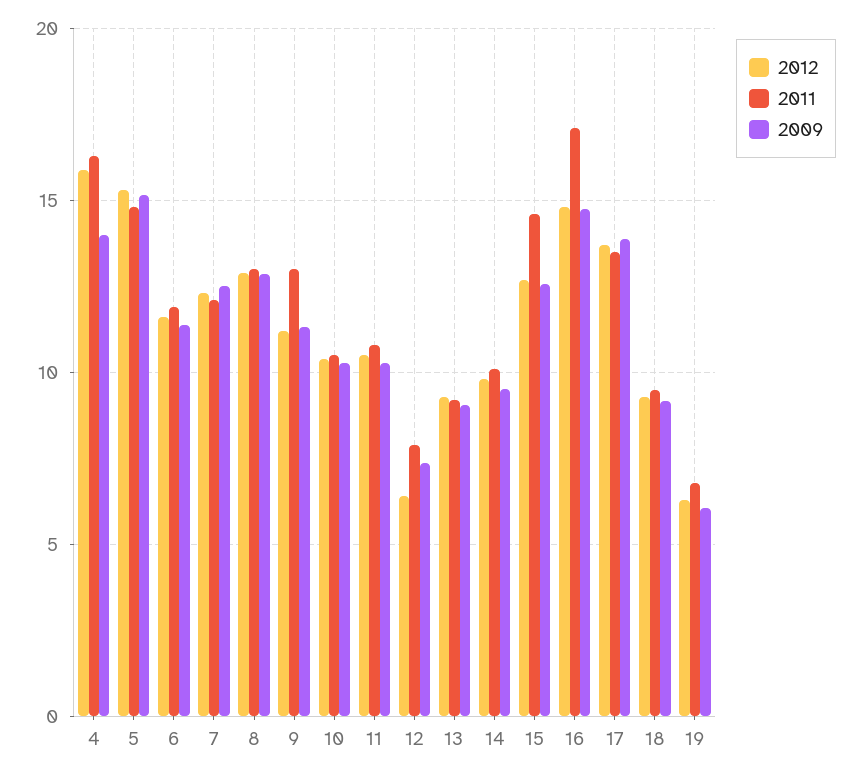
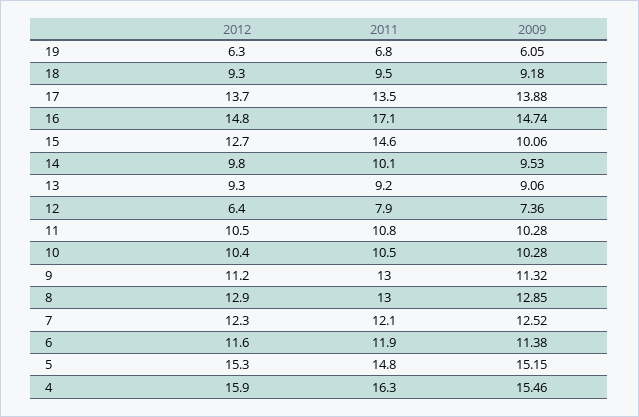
  {
    "2012": {
      "4": 15.9,
      "5": 15.3,
      "6": 11.6,
      "7": 12.3,
      "8": 12.9,
      "9": 11.2,
      "10": 10.4,
      "11": 10.5,
      "12": 6.4,
      "13": 9.3,
      "14": 9.8,
      "15": 12.7,
      "16": 14.8,
      "17": 13.7,
      "18": 9.3,
      "19": 6.3
    },
    "2011": {
      "4": 16.3,
      "5": 14.8,
      "6": 11.9,
      "7": 12.1,
      "8": 13,
      "9": 13,
      "10": 10.5,
      "11": 10.8,
      "12": 7.9,
      "13": 9.2,
      "14": 10.1,
      "15": 14.6,
      "16": 17.1,
      "17": 13.5,
      "18": 9.5,
      "19": 6.8
    },
    "2009": {
-     "4": 14,
+     "4": 15.46,
      "5": 15.15,
      "6": 11.38,
      "7": 12.52,
      "8": 12.85,
      "9": 11.32,
      "10": 10.28,
      "11": 10.28,
      "12": 7.36,
      "13": 9.06,
      "14": 9.53,
-     "15": 12.5,
+     "15": 10.06,
      "16": 14.74,
      "17": 13.88,
      "18": 9.18,
      "19": 6.05
    }
  }

